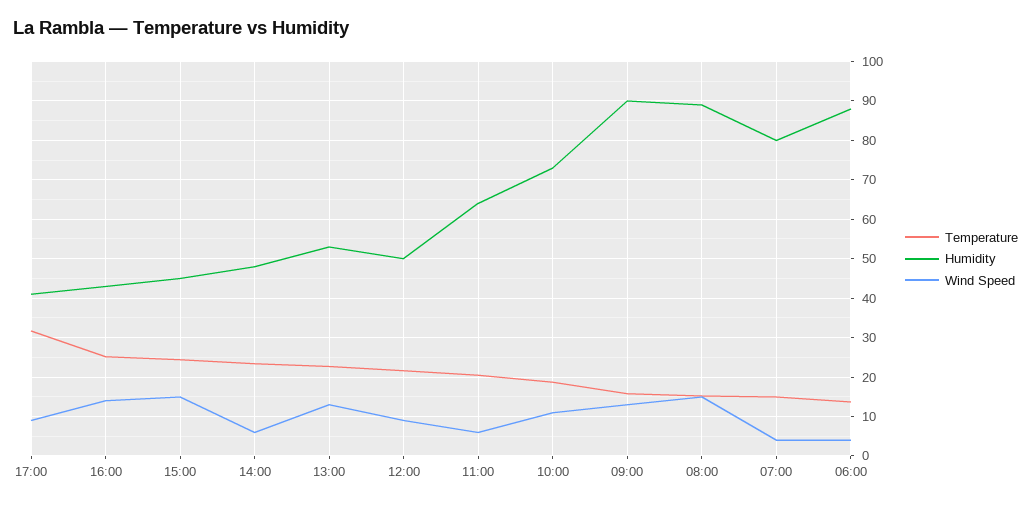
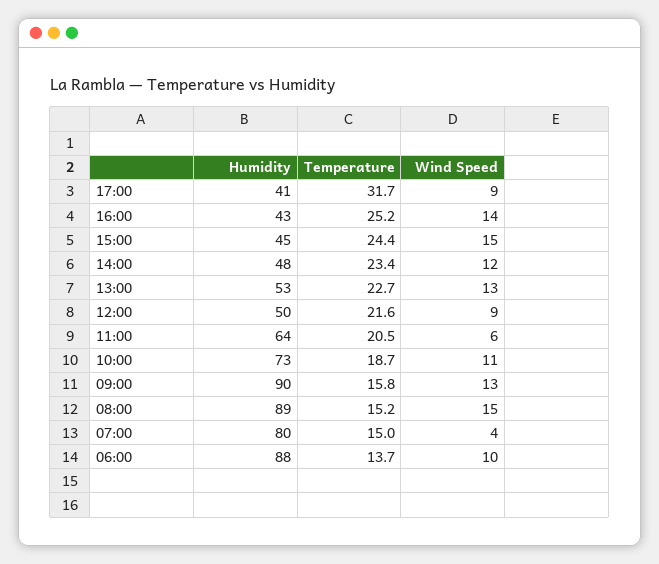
  {
    "Temperature": {
      "17:00": 31.7,
      "16:00": 25.2,
      "15:00": 24.4,
      "14:00": 23.4,
      "13:00": 22.7,
      "12:00": 21.6,
      "11:00": 20.5,
      "10:00": 18.7,
      "09:00": 15.8,
      "08:00": 15.2,
      "07:00": 15,
      "06:00": 13.7
    },
    "Humidity": {
      "17:00": 41,
      "16:00": 43,
      "15:00": 45,
      "14:00": 48,
      "13:00": 53,
      "12:00": 50,
      "11:00": 64,
      "10:00": 73,
      "09:00": 90,
      "08:00": 89,
      "07:00": 80,
      "06:00": 88
    },
    "Wind Speed": {
      "17:00": 9,
      "16:00": 14,
      "15:00": 15,
-     "14:00": 6,
+     "14:00": 12,
      "13:00": 13,
      "12:00": 9,
      "11:00": 6,
      "10:00": 11,
      "09:00": 13,
      "08:00": 15,
      "07:00": 4,
-     "06:00": 4
+     "06:00": 10
    }
  }

